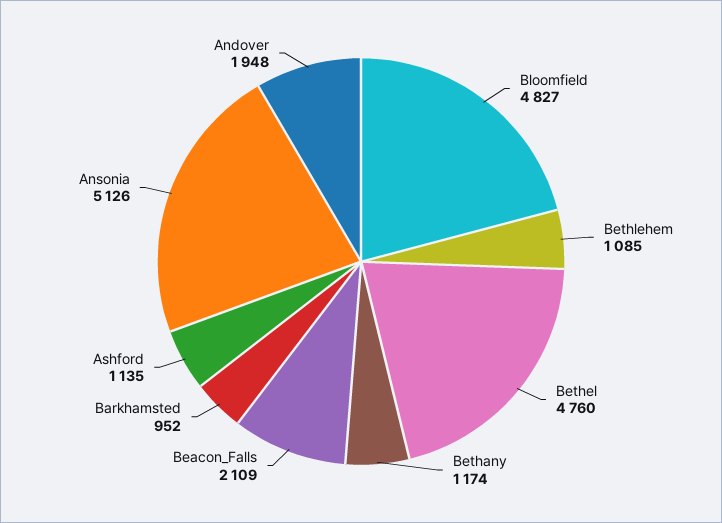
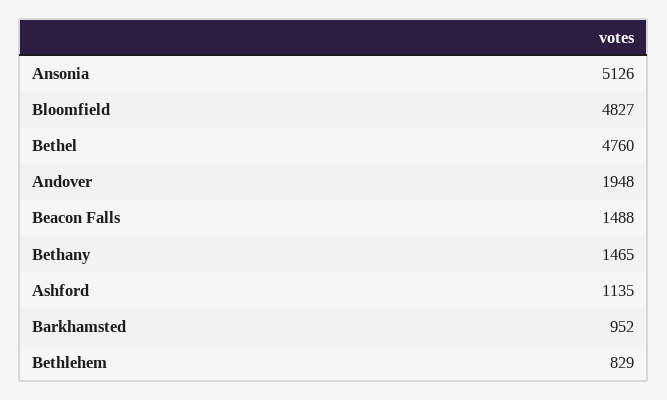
  {
    "Bloomfield": 4827,
-   "Bethlehem": 1085,
+   "Bethlehem": 829,
    "Bethel": 4760,
-   "Bethany": 1174,
+   "Bethany": 1465,
-   "Beacon_Falls": 2109,
+   "Beacon_Falls": 1488,
    "Barkhamsted": 952,
    "Ashford": 1135,
    "Ansonia": 5126,
    "Andover": 1948
  }

